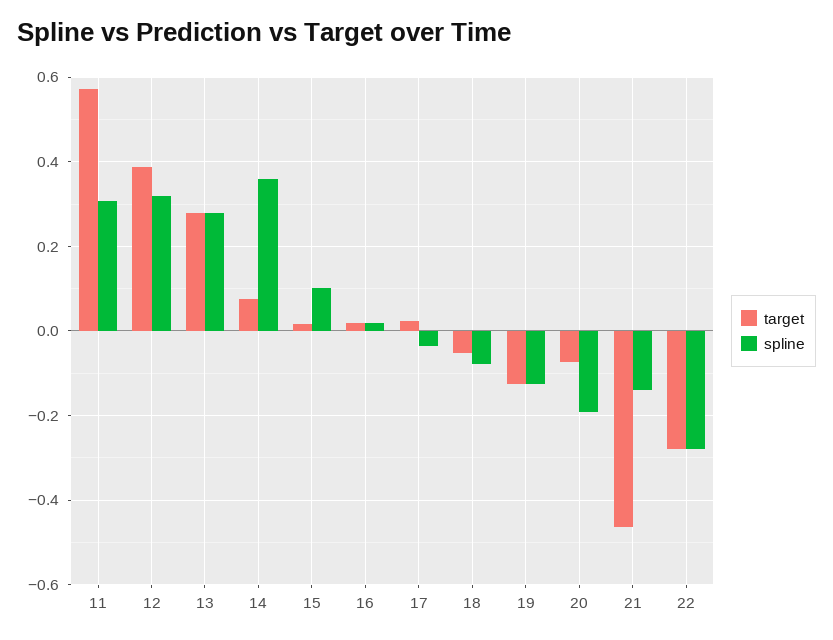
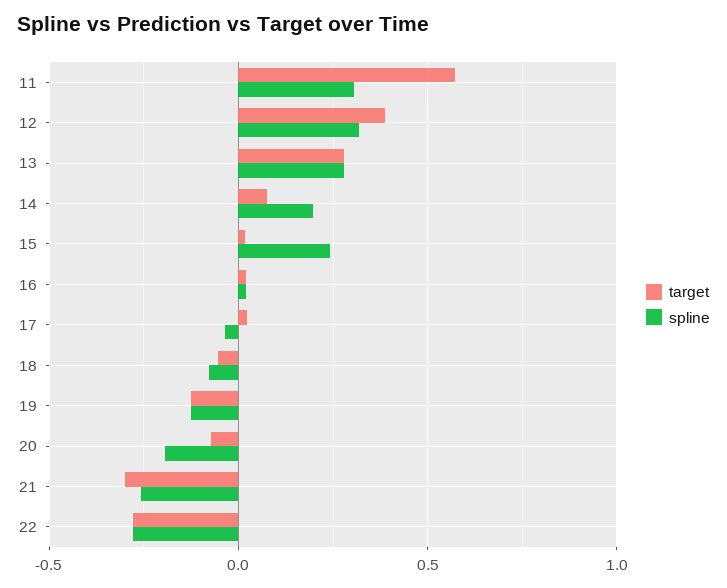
  {
    "target": {
      "11": 0.58,
      "12": 0.38,
      "13": 0.28,
      "14": 0.08,
      "15": 0.02,
      "16": 0.02,
      "17": 0.02,
      "18": -0.06,
      "19": -0.12,
      "20": -0.08,
-     "21": -0.46,
+     "21": -0.3,
      "22": -0.28
    },
    "spline": {
      "11": 0.3,
      "12": 0.32,
      "13": 0.28,
-     "14": 0.36,
+     "14": 0.2,
-     "15": 0.1,
+     "15": 0.25,
      "16": 0.02,
      "17": -0.04,
      "18": -0.08,
      "19": -0.12,
      "20": -0.2,
-     "21": -0.14,
+     "21": -0.25,
      "22": -0.28
    }
  }

